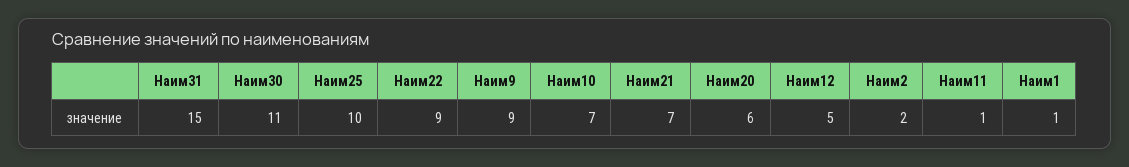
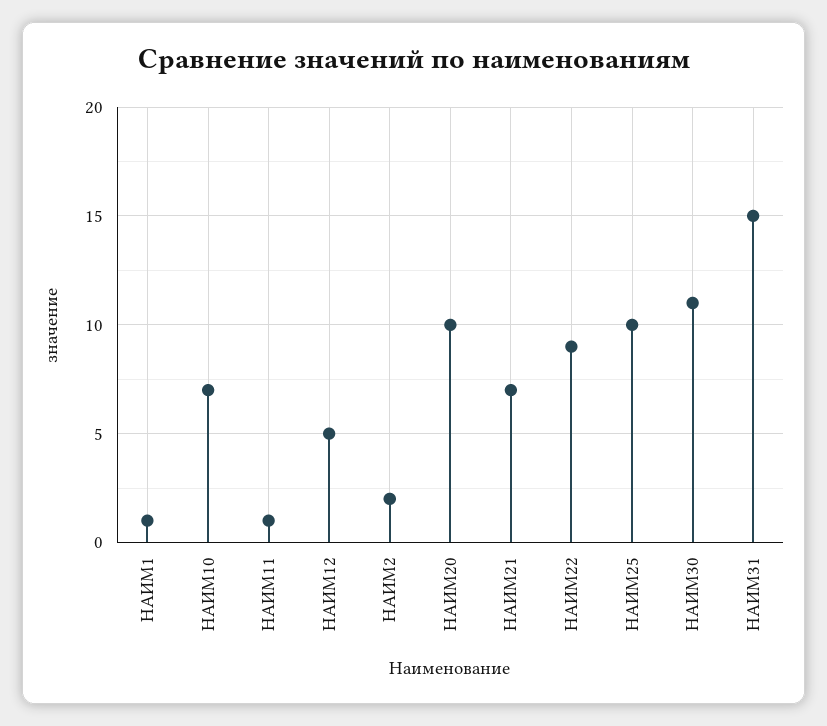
  {
    "Наим31": 15,
    "Наим30": 11,
    "Наим25": 10,
    "Наим22": 9,
-   "Наим9": 9,
    "Наим10": 7,
    "Наим21": 7,
-   "Наим20": 6,
+   "Наим20": 10,
    "Наим12": 5,
    "Наим2": 2,
    "Наим11": 1,
    "Наим1": 1
  }

